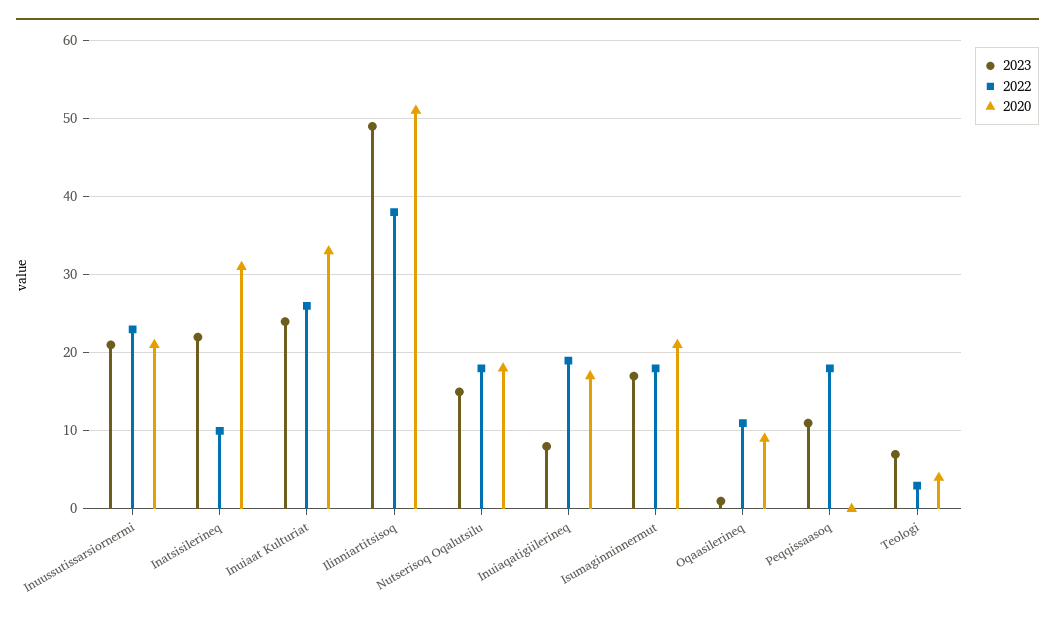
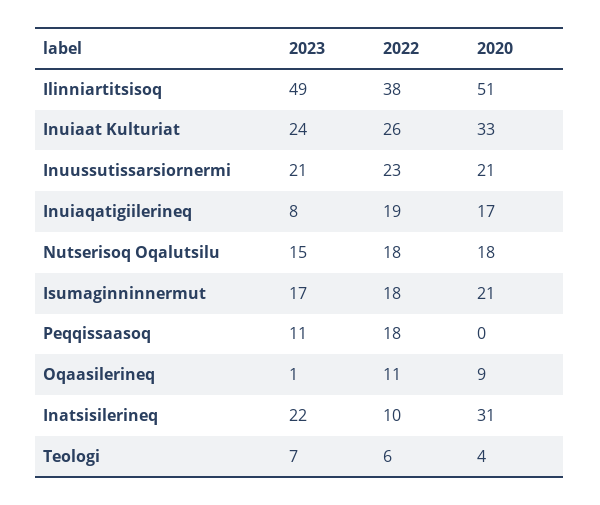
  {
    "2023": {
      "Inuussutissarsiornermi": 21,
      "Inatsisilerineq": 22,
      "Inuiaat Kulturiat": 24,
      "Ilinniartitsisoq": 49,
      "Nutserisoq Oqalutsilu": 15,
      "Inuiaqatigiilerineq": 8,
      "Isumaginninnermut": 17,
      "Oqaasilerineq": 1,
      "Peqqissaasoq": 11,
      "Teologi": 7
    },
    "2022": {
      "Inuussutissarsiornermi": 23,
      "Inatsisilerineq": 10,
      "Inuiaat Kulturiat": 26,
      "Ilinniartitsisoq": 38,
      "Nutserisoq Oqalutsilu": 18,
      "Inuiaqatigiilerineq": 19,
      "Isumaginninnermut": 18,
      "Oqaasilerineq": 11,
      "Peqqissaasoq": 18,
-     "Teologi": 3
+     "Teologi": 6
    },
    "2020": {
      "Inuussutissarsiornermi": 21,
      "Inatsisilerineq": 31,
      "Inuiaat Kulturiat": 33,
      "Ilinniartitsisoq": 51,
      "Nutserisoq Oqalutsilu": 18,
      "Inuiaqatigiilerineq": 17,
      "Isumaginninnermut": 21,
      "Oqaasilerineq": 9,
      "Peqqissaasoq": 0,
      "Teologi": 4
    }
  }

